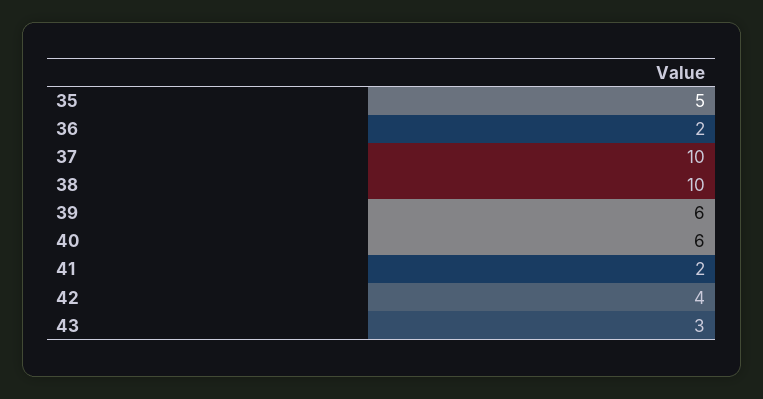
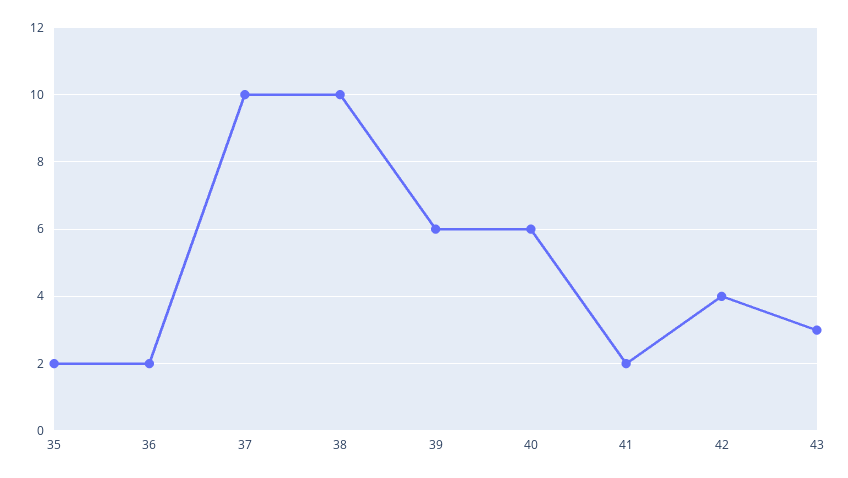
  {
-   "35": 5,
+   "35": 2,
    "36": 2,
    "37": 10,
    "38": 10,
    "39": 6,
    "40": 6,
    "41": 2,
    "42": 4,
    "43": 3
  }

